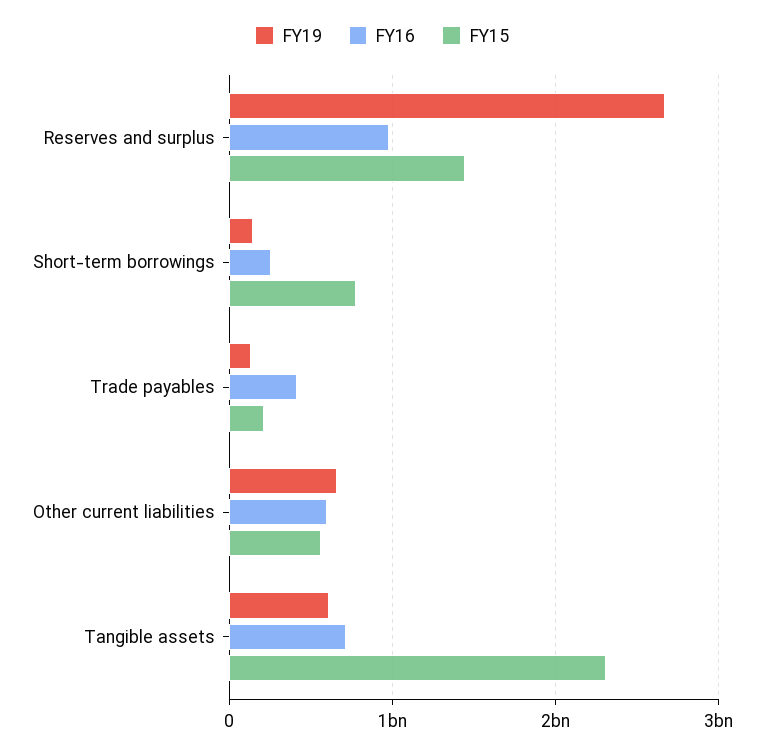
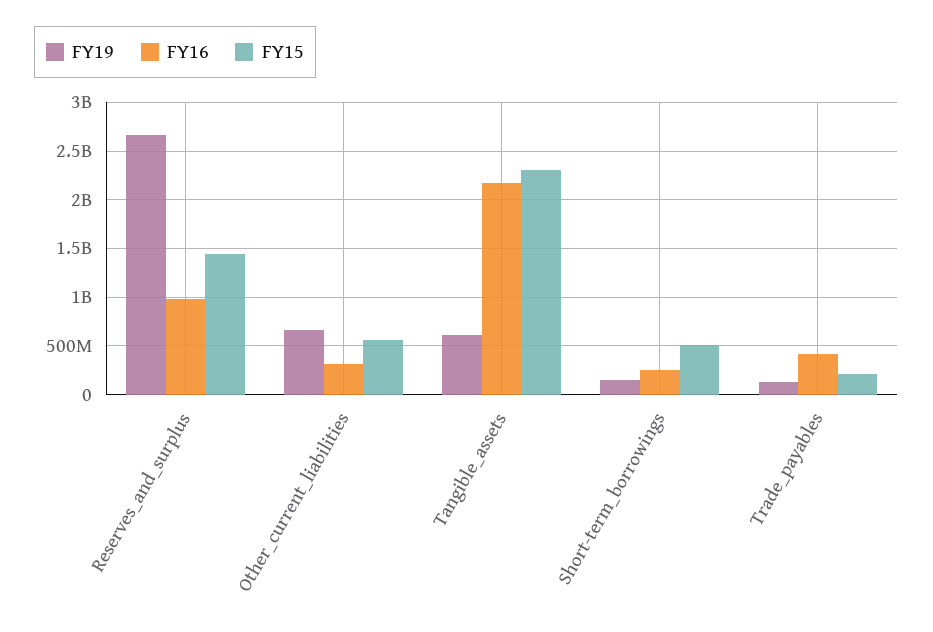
  {
    "FY19": {
      "Reserves and surplus": 2700000000,
      "Short-term borrowings": 100000000,
      "Trade payables": 100000000,
      "Other current liabilities": 700000000,
      "Tangible assets": 600000000
    },
    "FY16": {
      "Reserves and surplus": 1000000000,
      "Short-term borrowings": 300000000,
      "Trade payables": 400000000,
-     "Other current liabilities": 600000000,
+     "Other current liabilities": 300000000,
-     "Tangible assets": 700000000
+     "Tangible assets": 2200000000
    },
    "FY15": {
      "Reserves and surplus": 1400000000,
-     "Short-term borrowings": 800000000,
+     "Short-term borrowings": 500000000,
      "Trade payables": 200000000,
      "Other current liabilities": 600000000,
      "Tangible assets": 2300000000
    }
  }

